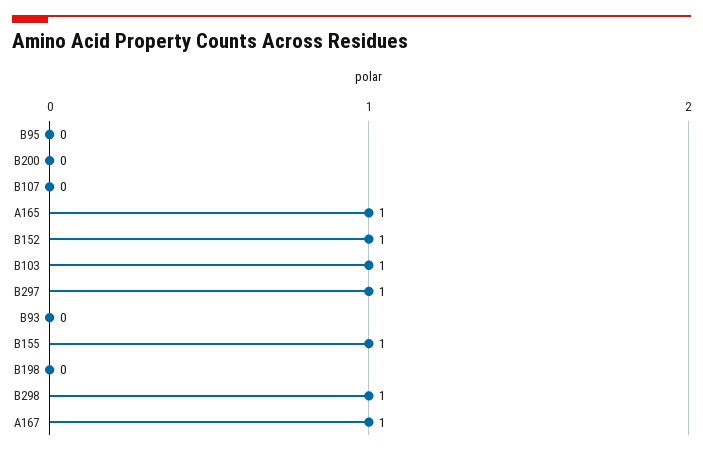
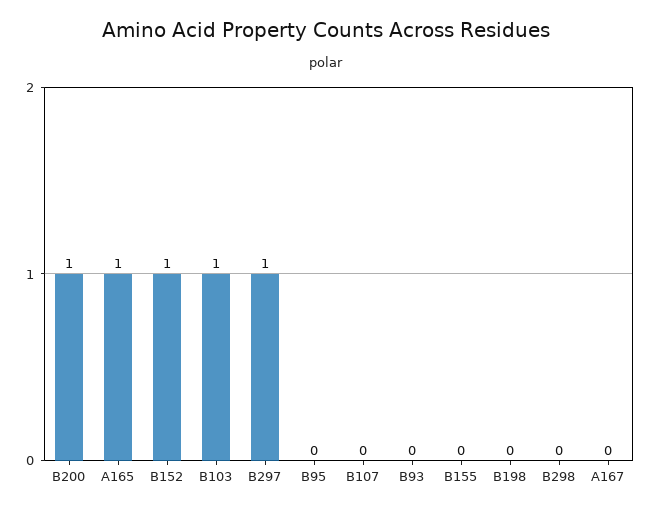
  {
    "B95": 0,
-   "B200": 0,
+   "B200": 1,
    "B107": 0,
    "A165": 1,
    "B152": 1,
    "B103": 1,
    "B297": 1,
    "B93": 0,
-   "B155": 1,
+   "B155": 0,
    "B198": 0,
-   "B298": 1,
+   "B298": 0,
-   "A167": 1
+   "A167": 0
  }

